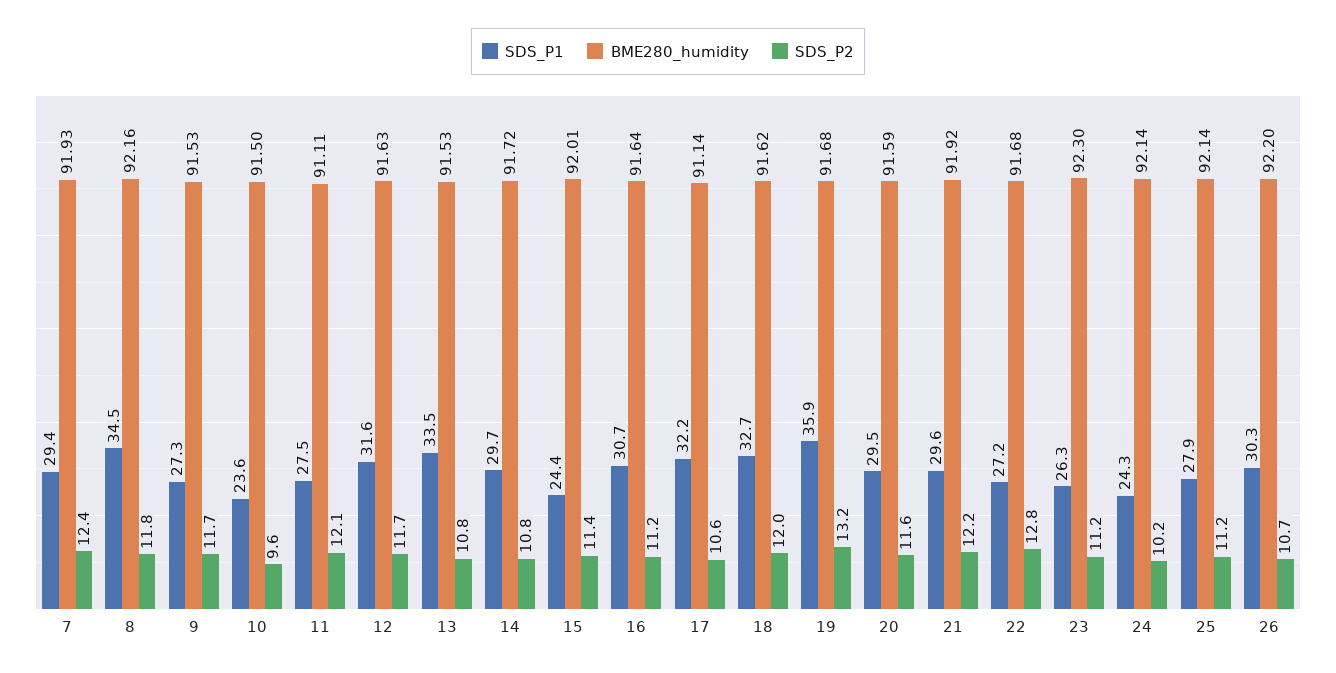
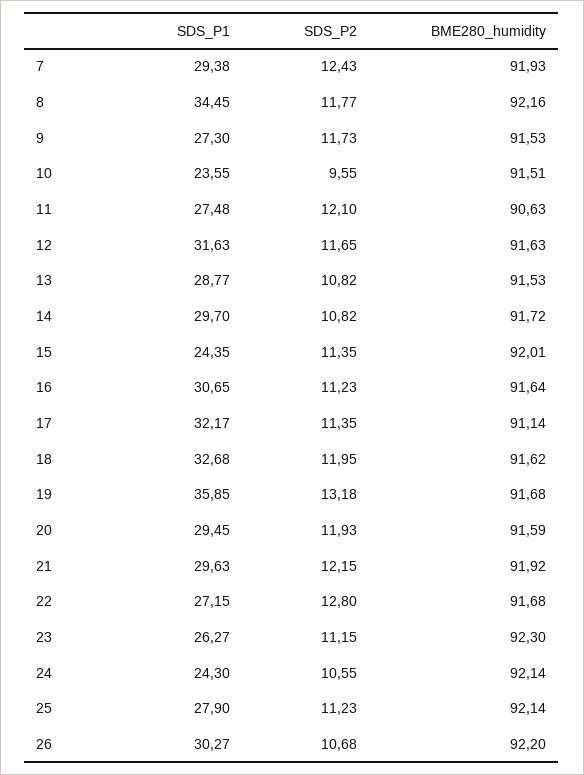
  {
    "SDS_P1": {
      "7": 29.38,
      "8": 34.45,
      "9": 27.3,
      "10": 23.55,
      "11": 27.48,
      "12": 31.63,
-     "13": 33.5,
+     "13": 28.77,
      "14": 29.7,
      "15": 24.35,
      "16": 30.65,
      "17": 32.17,
      "18": 32.68,
      "19": 35.85,
      "20": 29.45,
      "21": 29.63,
      "22": 27.15,
      "23": 26.27,
      "24": 24.3,
      "25": 27.9,
      "26": 30.27
    },
    "BME280_humidity": {
      "7": 91.93,
      "8": 92.16,
      "9": 91.53,
-     "10": 91.5,
+     "10": 91.51,
-     "11": 91.11,
+     "11": 90.63,
      "12": 91.63,
      "13": 91.53,
      "14": 91.72,
      "15": 92.01,
      "16": 91.64,
      "17": 91.14,
      "18": 91.62,
      "19": 91.68,
      "20": 91.59,
      "21": 91.92,
      "22": 91.68,
      "23": 92.3,
      "24": 92.14,
      "25": 92.14,
      "26": 92.2
    },
    "SDS_P2": {
      "7": 12.43,
      "8": 11.77,
      "9": 11.73,
      "10": 9.55,
      "11": 12.1,
      "12": 11.65,
      "13": 10.82,
      "14": 10.82,
      "15": 11.35,
      "16": 11.23,
-     "17": 10.6,
+     "17": 11.35,
      "18": 11.95,
      "19": 13.18,
-     "20": 11.6,
+     "20": 11.93,
      "21": 12.15,
      "22": 12.8,
      "23": 11.15,
-     "24": 10.2,
+     "24": 10.55,
      "25": 11.23,
      "26": 10.68
    }
  }

